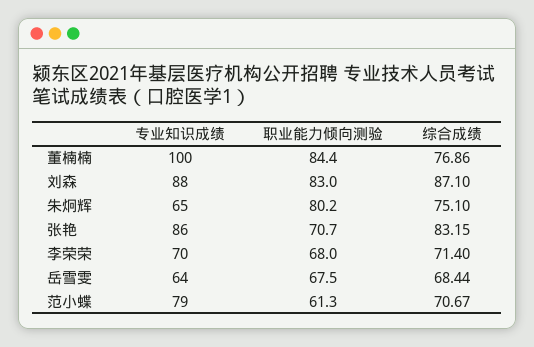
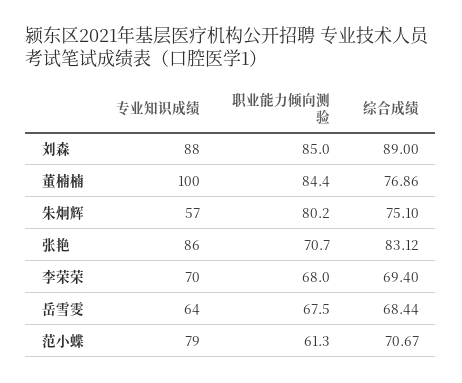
  {
    "专业知识成绩": {
      "董楠楠": 100,
      "刘森": 88,
-     "朱炯辉": 65,
+     "朱炯辉": 57,
      "张艳": 86,
      "李荣荣": 70,
      "岳雪雯": 64,
      "范小蝶": 79
    },
    "职业能力倾向测验": {
      "董楠楠": 84.4,
-     "刘森": 83,
+     "刘森": 85,
      "朱炯辉": 80.2,
      "张艳": 70.7,
      "李荣荣": 68,
      "岳雪雯": 67.5,
      "范小蝶": 61.3
    },
    "综合成绩": {
      "董楠楠": 76.86,
-     "刘森": 87.1,
+     "刘森": 89,
      "朱炯辉": 75.1,
-     "张艳": 83.15,
+     "张艳": 83.12,
-     "李荣荣": 71.4,
+     "李荣荣": 69.4,
      "岳雪雯": 68.44,
      "范小蝶": 70.67
    }
  }

